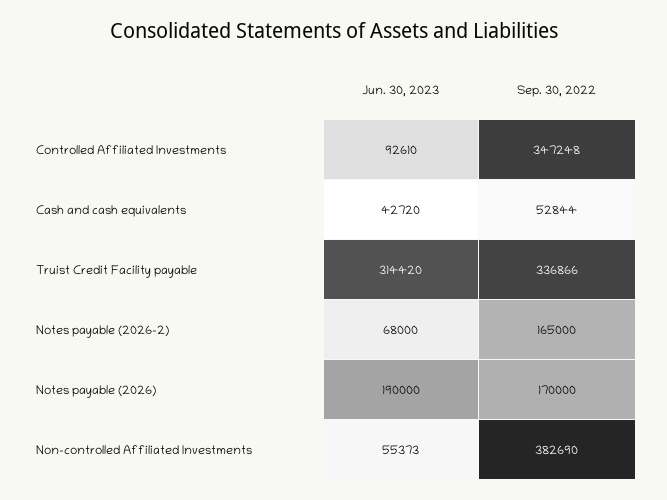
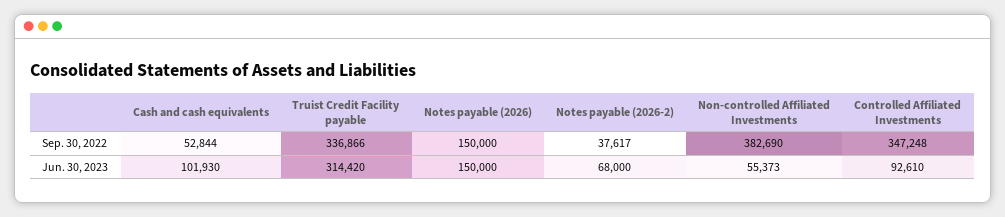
  {
    "Jun. 30, 2023": {
      "Controlled Affiliated Investments": 92610,
-     "Cash and cash equivalents": 42720,
+     "Cash and cash equivalents": 101930,
      "Truist Credit Facility payable": 314420,
      "Notes payable (2026-2)": 68000,
-     "Notes payable (2026)": 190000,
+     "Notes payable (2026)": 150000,
      "Non-controlled Affiliated Investments": 55373
    },
    "Sep. 30, 2022": {
      "Controlled Affiliated Investments": 347248,
      "Cash and cash equivalents": 52844,
      "Truist Credit Facility payable": 336866,
-     "Notes payable (2026-2)": 165000,
+     "Notes payable (2026-2)": 37617,
-     "Notes payable (2026)": 170000,
+     "Notes payable (2026)": 150000,
      "Non-controlled Affiliated Investments": 382690
    }
  }

